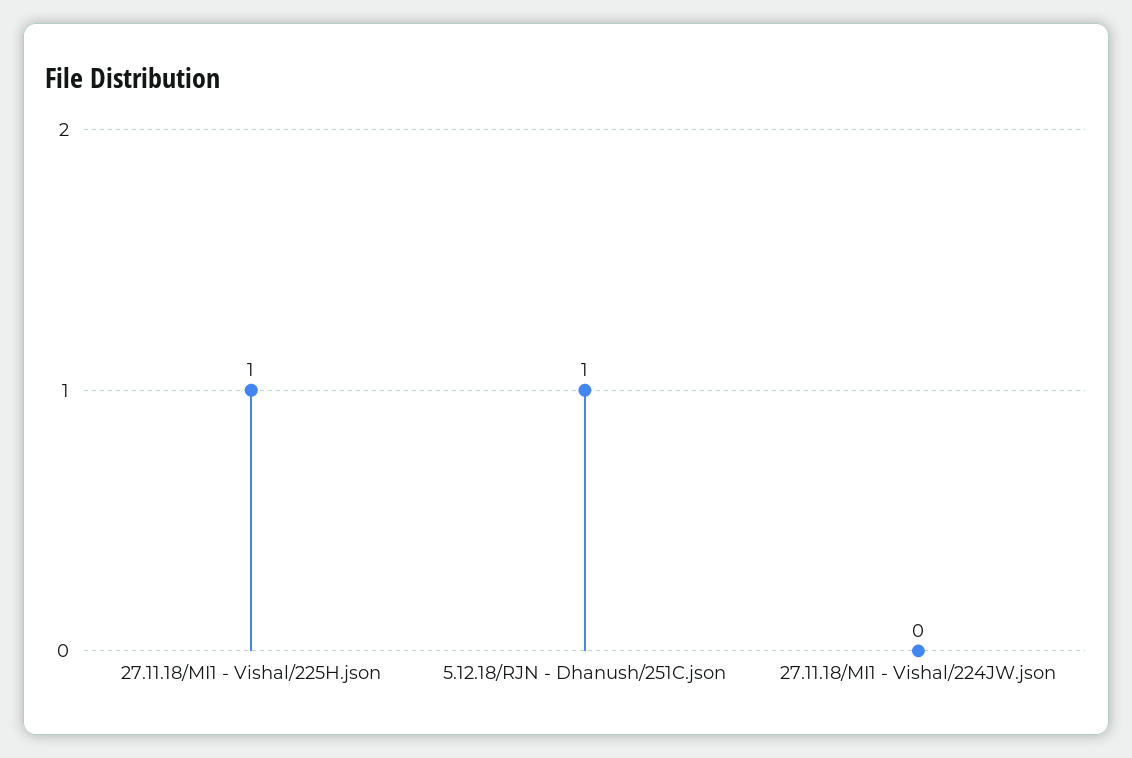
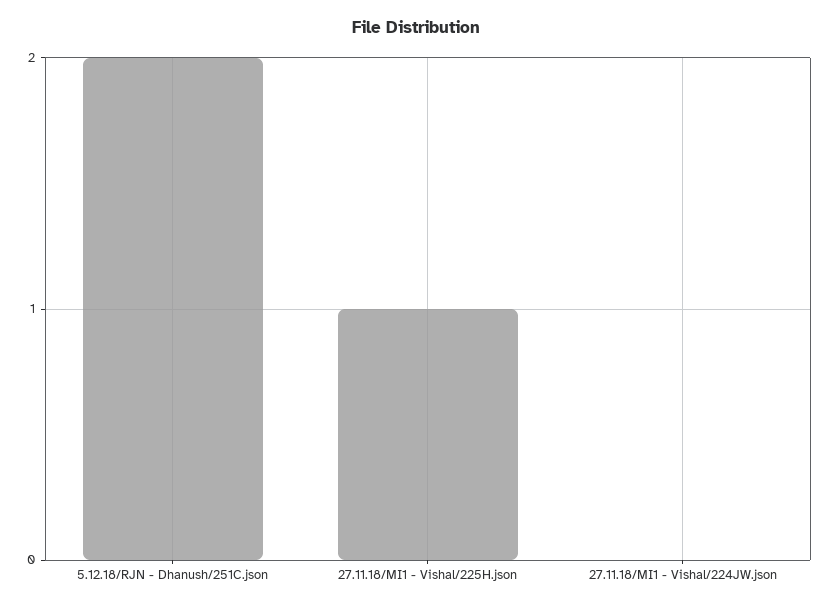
  {
    "27.11.18/MI1 - Vishal/225H.json": 1,
-   "5.12.18/RJN - Dhanush/251C.json": 1,
+   "5.12.18/RJN - Dhanush/251C.json": 2,
    "27.11.18/MI1 - Vishal/224JW.json": 0
  }

